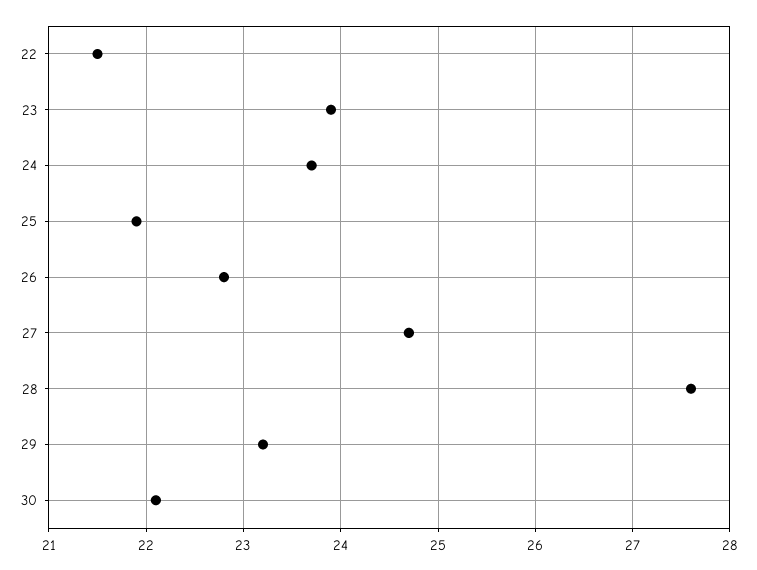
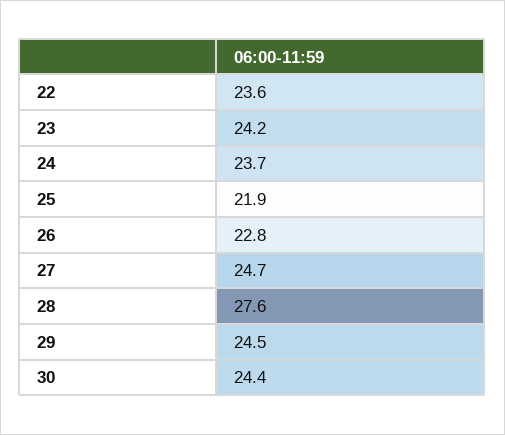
  {
-   "22": 21.5,
+   "22": 23.6,
-   "23": 23.9,
+   "23": 24.2,
    "24": 23.7,
    "25": 21.9,
    "26": 22.8,
    "27": 24.7,
    "28": 27.6,
-   "29": 23.2,
+   "29": 24.5,
-   "30": 22.1
+   "30": 24.4
  }

